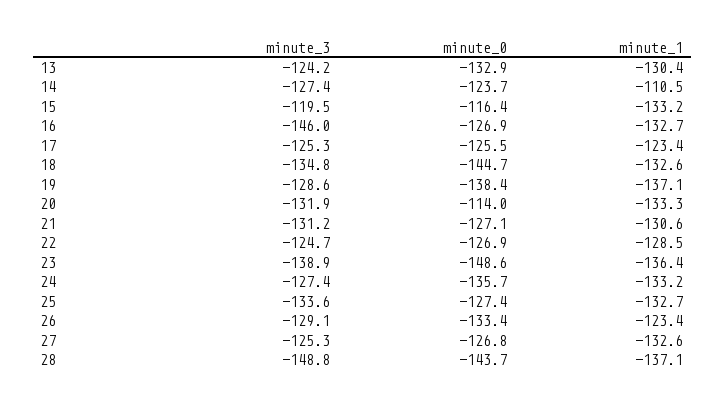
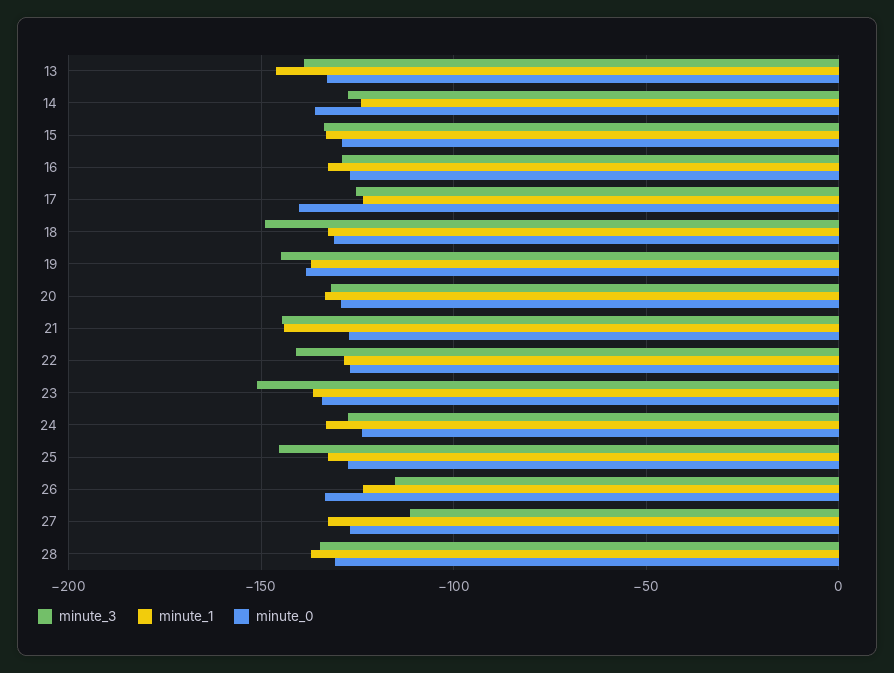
  {
    "minute_3": {
-     "13": -124.2,
+     "13": -140,
      "14": -127.4,
-     "15": -119.5,
+     "15": -135,
-     "16": -146,
+     "16": -130,
      "17": -125.3,
-     "18": -134.8,
+     "18": -150,
-     "19": -128.6,
+     "19": -145,
      "20": -131.9,
-     "21": -131.2,
+     "21": -145,
-     "22": -124.7,
+     "22": -140,
-     "23": -138.9,
+     "23": -150,
      "24": -127.4,
-     "25": -133.6,
+     "25": -145,
-     "26": -129.1,
+     "26": -115,
-     "27": -125.3,
+     "27": -110,
-     "28": -148.8
+     "28": -135
    },
    "minute_0": {
      "13": -132.9,
-     "14": -123.7,
+     "14": -135,
-     "15": -116.4,
+     "15": -130,
      "16": -126.9,
-     "17": -125.5,
+     "17": -140,
-     "18": -144.7,
+     "18": -130,
      "19": -138.4,
-     "20": -114,
+     "20": -130,
      "21": -127.1,
      "22": -126.9,
-     "23": -148.6,
+     "23": -135,
-     "24": -135.7,
+     "24": -125,
      "25": -127.4,
      "26": -133.4,
      "27": -126.8,
-     "28": -143.7
+     "28": -130
    },
    "minute_1": {
-     "13": -130.4,
+     "13": -145,
-     "14": -110.5,
+     "14": -125,
      "15": -133.2,
      "16": -132.7,
      "17": -123.4,
      "18": -132.6,
      "19": -137.1,
      "20": -133.3,
-     "21": -130.6,
+     "21": -145,
      "22": -128.5,
      "23": -136.4,
      "24": -133.2,
      "25": -132.7,
      "26": -123.4,
      "27": -132.6,
      "28": -137.1
    }
  }

